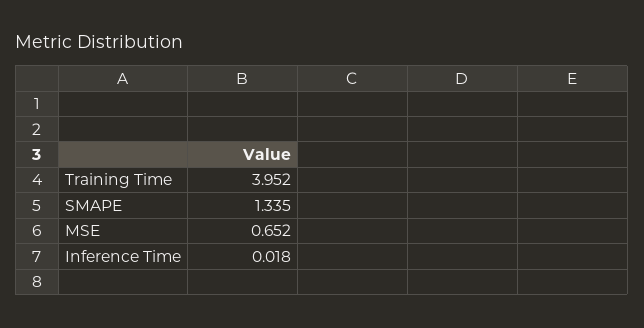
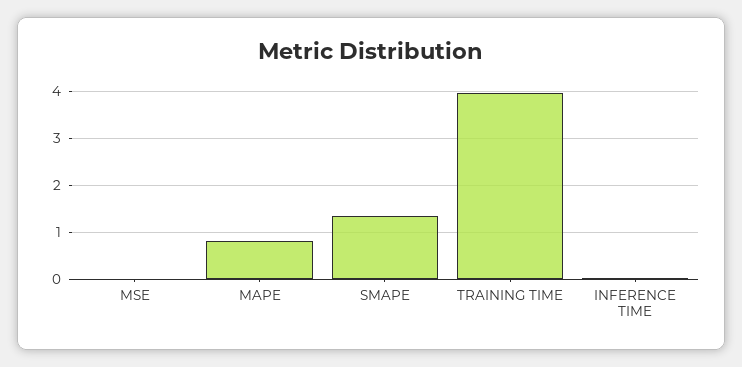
  {
    "Training Time": 3.952,
    "SMAPE": 1.335,
-   "MSE": 0.652,
+   "MSE": 0,
-   "Inference Time": 0.018
+   "Inference Time": 0.018,
+   "MAPE": 0.8
  }

